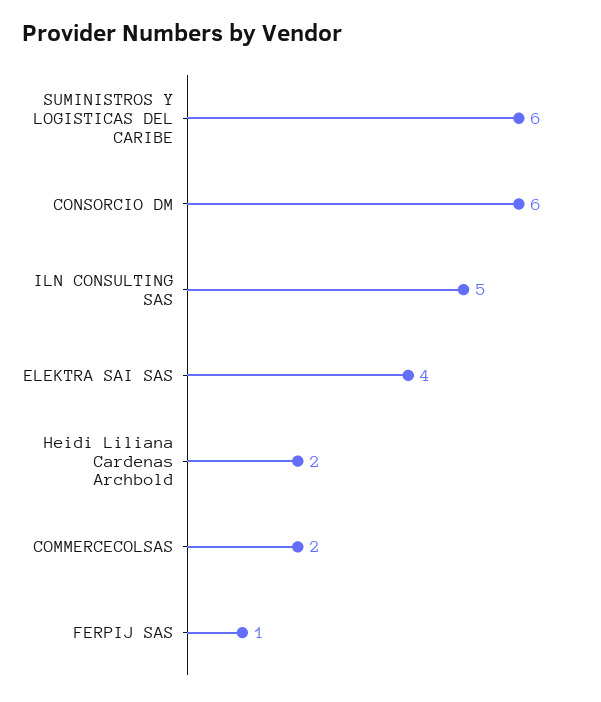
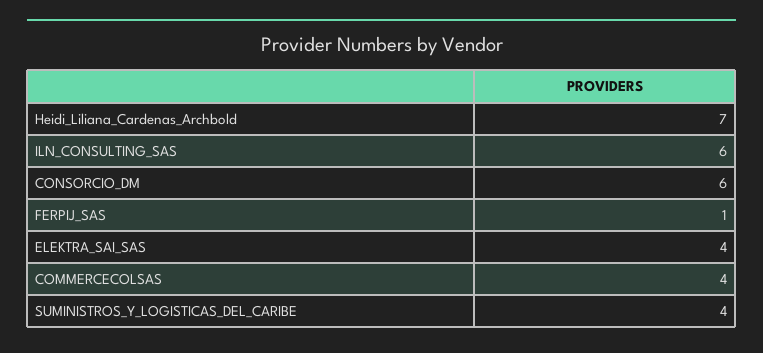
  {
-   "SUMINISTROS Y LOGISTICAS DEL CARIBE": 6,
+   "SUMINISTROS Y LOGISTICAS DEL CARIBE": 4,
    "CONSORCIO DM": 6,
-   "ILN CONSULTING SAS": 5,
+   "ILN CONSULTING SAS": 6,
    "ELEKTRA SAI SAS": 4,
-   "Heidi Liliana Cardenas Archbold": 2,
+   "Heidi Liliana Cardenas Archbold": 7,
-   "COMMERCECOLSAS": 2,
+   "COMMERCECOLSAS": 4,
    "FERPIJ SAS": 1
  }

